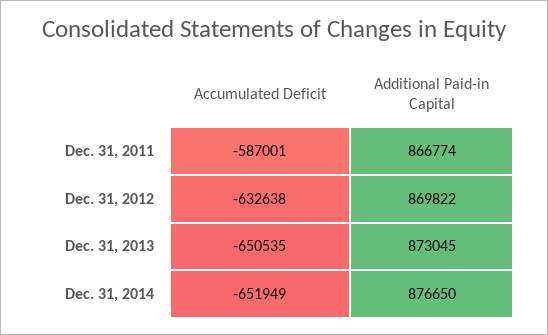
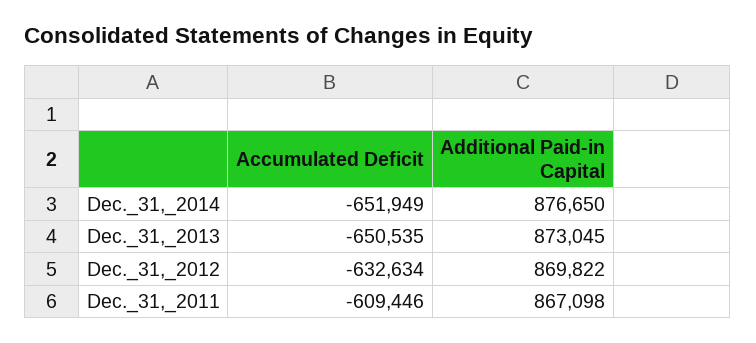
  {
    "Accumulated Deficit": {
-     "Dec. 31, 2011": -587001,
+     "Dec. 31, 2011": -609446,
-     "Dec. 31, 2012": -632638,
+     "Dec. 31, 2012": -632634,
      "Dec. 31, 2013": -650535,
      "Dec. 31, 2014": -651949
    },
    "Additional Paid-in Capital": {
-     "Dec. 31, 2011": 866774,
+     "Dec. 31, 2011": 867098,
      "Dec. 31, 2012": 869822,
      "Dec. 31, 2013": 873045,
      "Dec. 31, 2014": 876650
    }
  }

